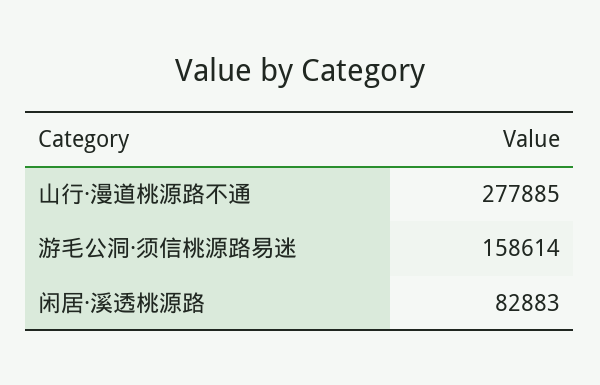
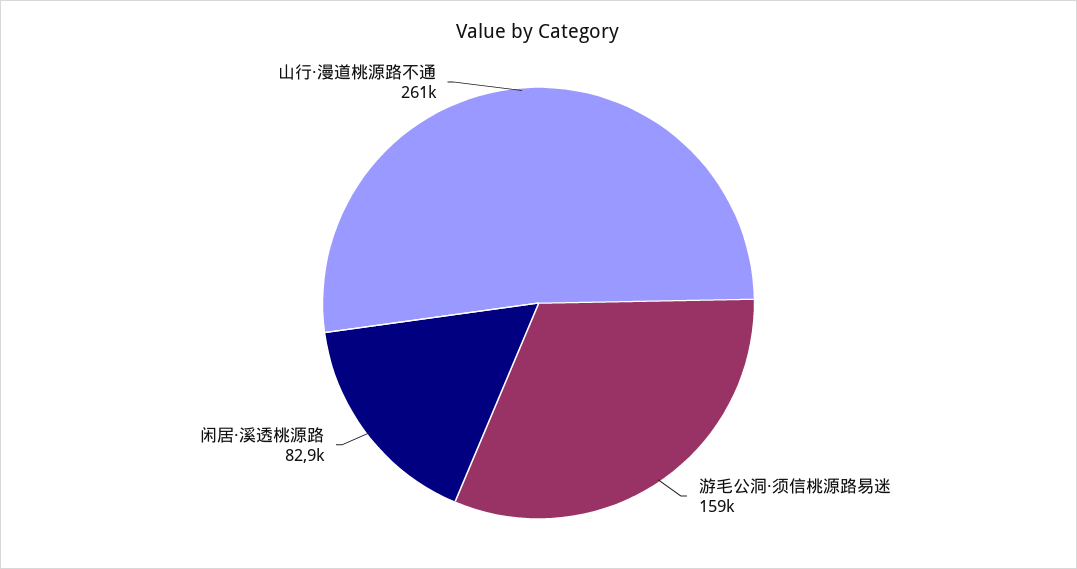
  {
-   "山行·漫道桃源路不通": 277885,
+   "山行·漫道桃源路不通": 261000,
    "游毛公洞·须信桃源路易迷": 158614,
    "闲居·溪透桃源路": 82883
  }

